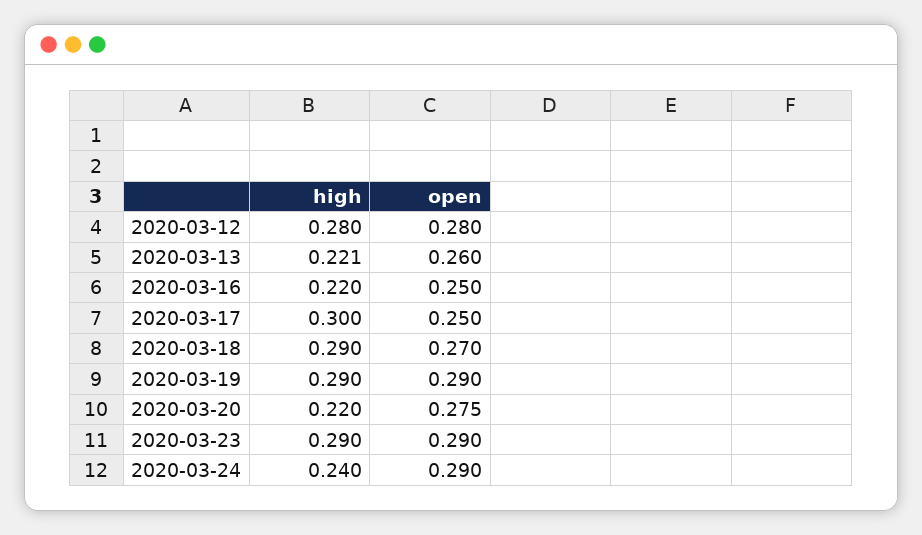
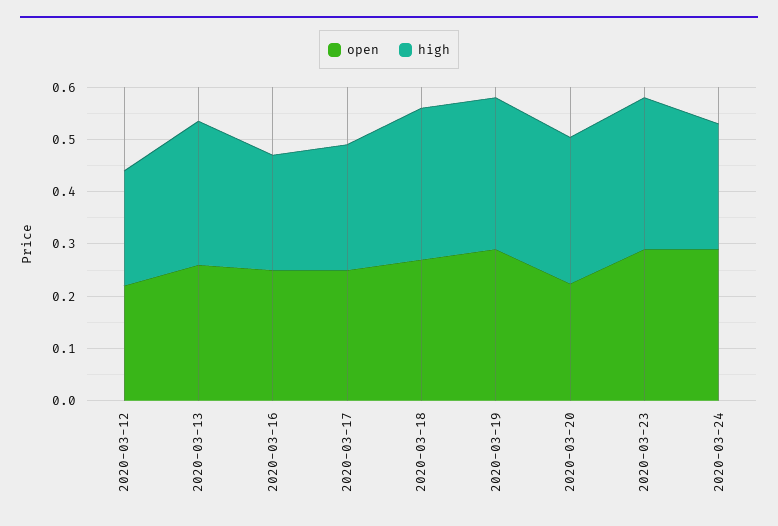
  {
    "high": {
-     "2020-03-12": 0.28,
+     "2020-03-12": 0.22,
-     "2020-03-13": 0.221,
+     "2020-03-13": 0.28,
      "2020-03-16": 0.22,
-     "2020-03-17": 0.3,
+     "2020-03-17": 0.24,
      "2020-03-18": 0.29,
      "2020-03-19": 0.29,
-     "2020-03-20": 0.22,
+     "2020-03-20": 0.28,
      "2020-03-23": 0.29,
      "2020-03-24": 0.24
    },
    "open": {
-     "2020-03-12": 0.28,
+     "2020-03-12": 0.22,
      "2020-03-13": 0.26,
      "2020-03-16": 0.25,
      "2020-03-17": 0.25,
      "2020-03-18": 0.27,
      "2020-03-19": 0.29,
-     "2020-03-20": 0.275,
+     "2020-03-20": 0.22,
      "2020-03-23": 0.29,
      "2020-03-24": 0.29
    }
  }

